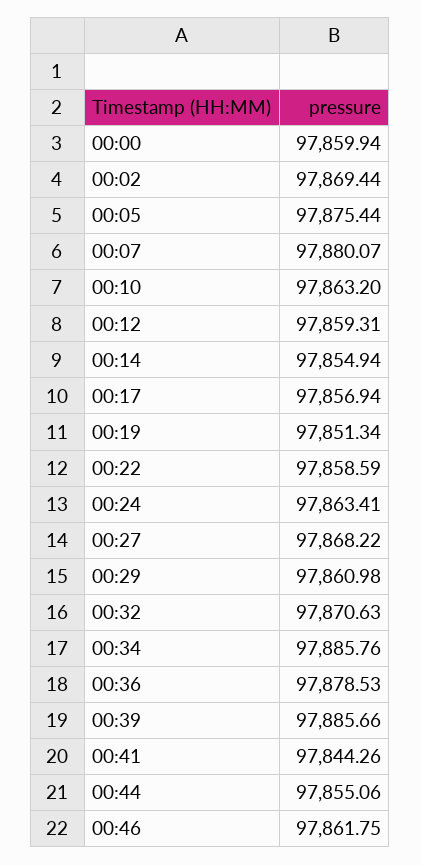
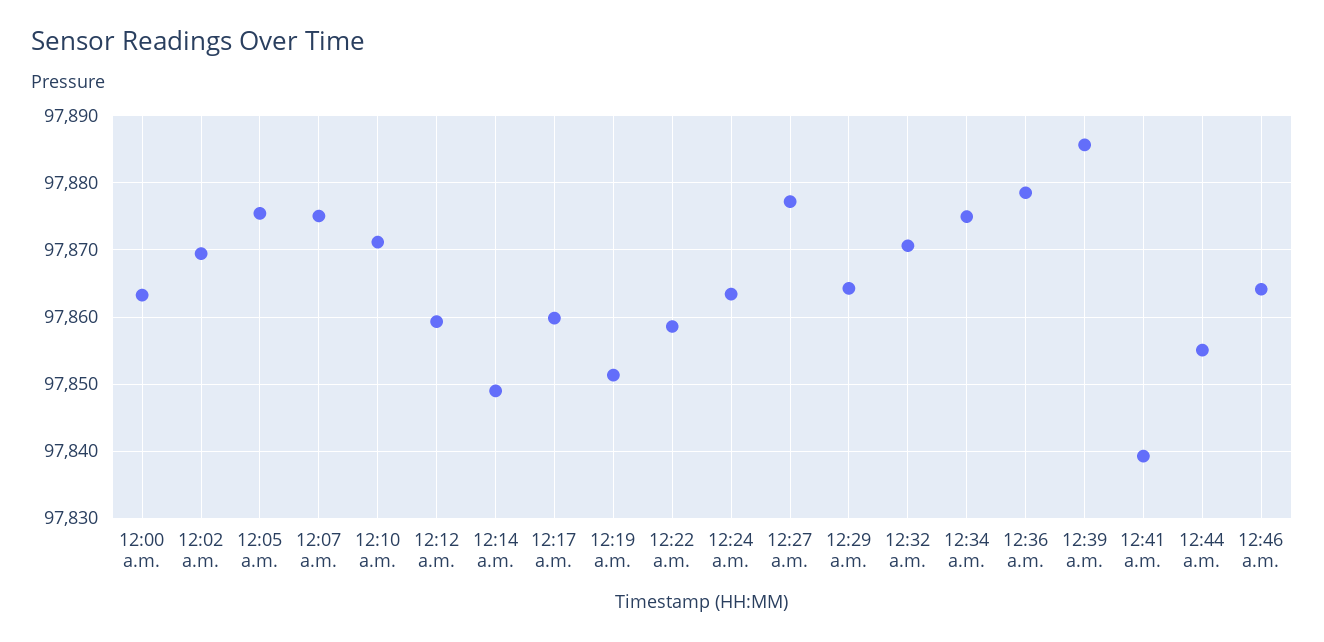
  {
-   "00:00": 97859.94,
+   "00:00": 97863,
    "00:02": 97869.44,
    "00:05": 97875.44,
-   "00:07": 97880.07,
+   "00:07": 97875,
-   "00:10": 97863.2,
+   "00:10": 97871,
    "00:12": 97859.31,
-   "00:14": 97854.94,
+   "00:14": 97849,
-   "00:17": 97856.94,
+   "00:17": 97860,
    "00:19": 97851.34,
    "00:22": 97858.59,
    "00:24": 97863.41,
-   "00:27": 97868.22,
+   "00:27": 97877,
-   "00:29": 97860.98,
+   "00:29": 97864,
    "00:32": 97870.63,
-   "00:34": 97885.76,
+   "00:34": 97875,
    "00:36": 97878.53,
    "00:39": 97885.66,
-   "00:41": 97844.26,
+   "00:41": 97839,
    "00:44": 97855.06,
-   "00:46": 97861.75
+   "00:46": 97864
  }

